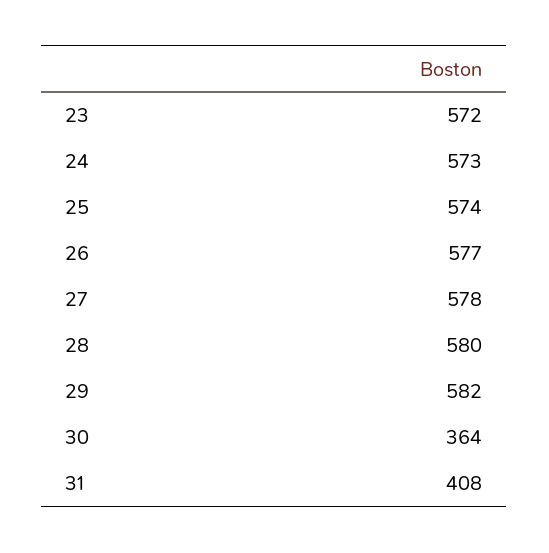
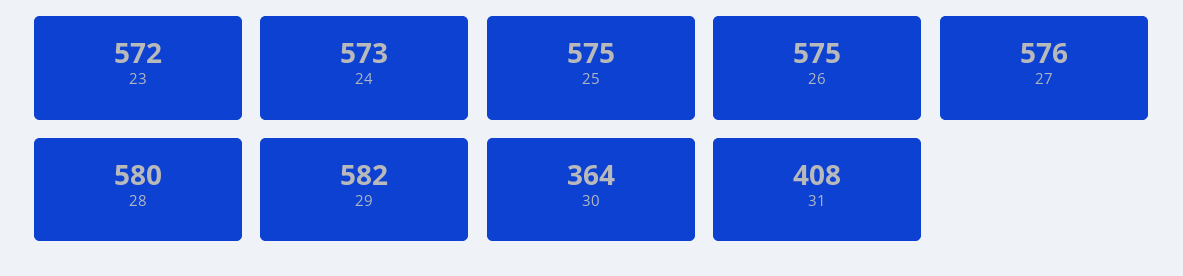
  {
    "23": 572,
    "24": 573,
-   "25": 574,
+   "25": 575,
-   "26": 577,
+   "26": 575,
-   "27": 578,
+   "27": 576,
    "28": 580,
    "29": 582,
    "30": 364,
    "31": 408
  }

